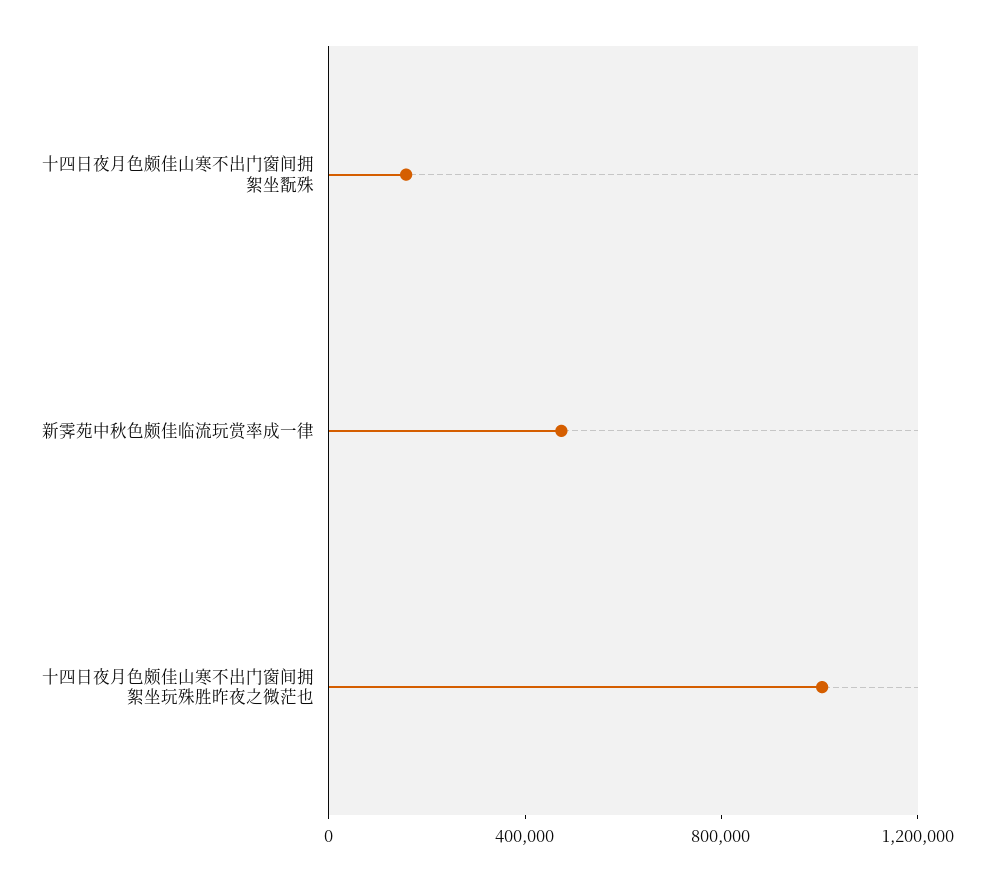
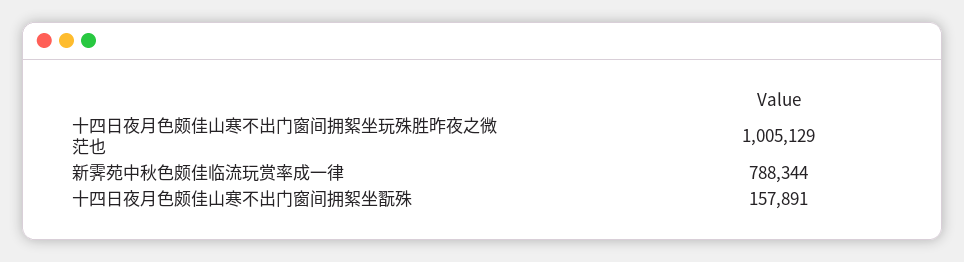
  {
    "十四日夜月色颇佳山寒不出门窗间拥絮坐翫殊": 157891,
-   "新霁苑中秋色颇佳临流玩赏率成一律": 500000,
+   "新霁苑中秋色颇佳临流玩赏率成一律": 788344,
    "十四日夜月色颇佳山寒不出门窗间拥絮坐玩殊胜昨夜之微茫也": 1005129
  }

